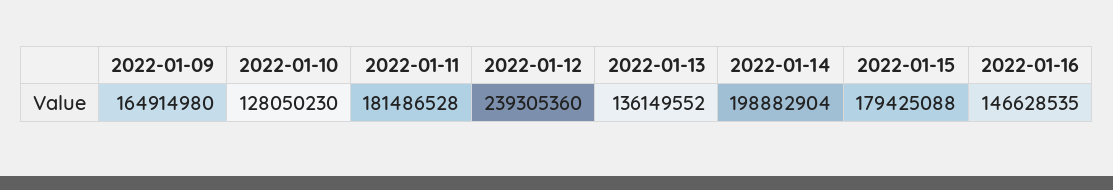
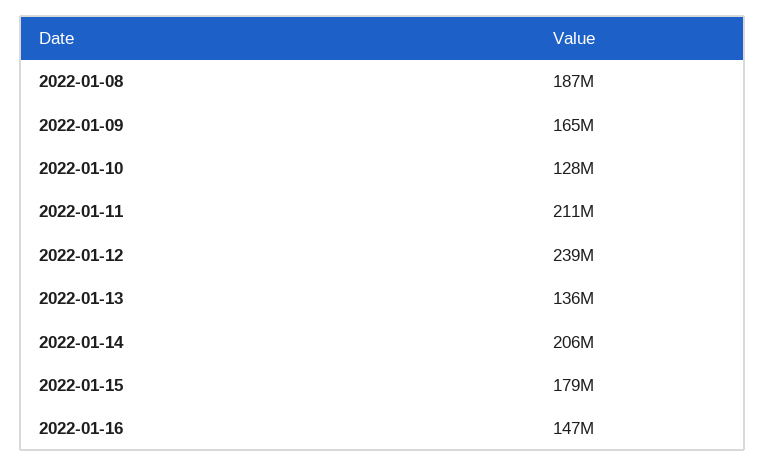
  {
    "2022-01-09": 164914980,
    "2022-01-10": 128050230,
-   "2022-01-11": 181486528,
+   "2022-01-11": 211000000,
    "2022-01-12": 239305360,
    "2022-01-13": 136149552,
-   "2022-01-14": 198882904,
+   "2022-01-14": 206000000,
    "2022-01-15": 179425088,
-   "2022-01-16": 146628535
+   "2022-01-16": 146628535,
+   "2022-01-08": 187000000
  }

